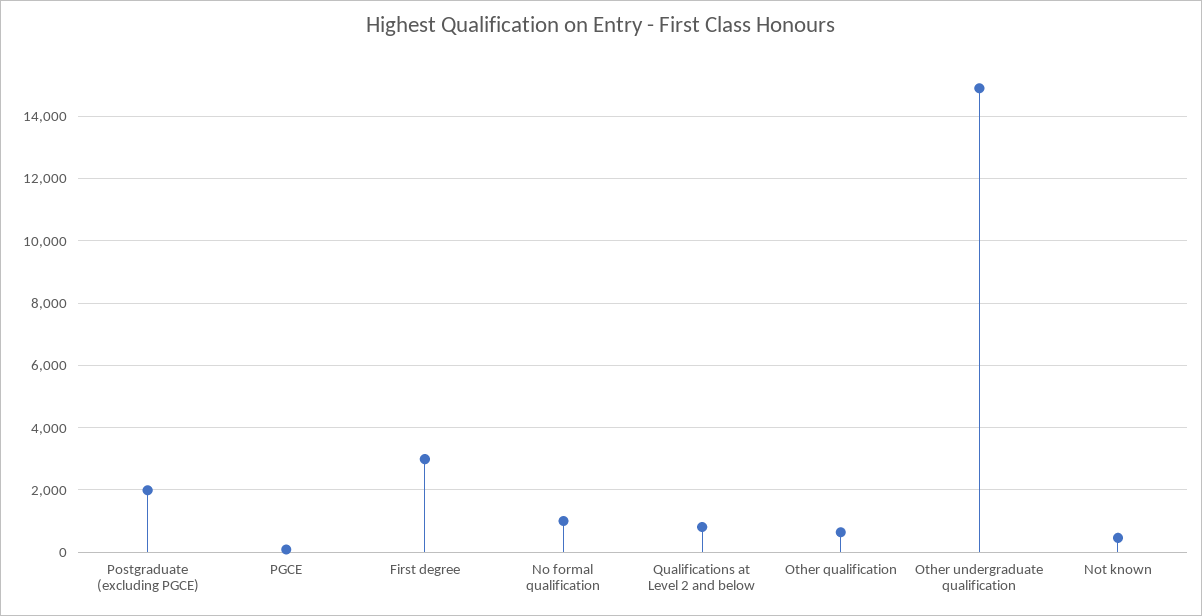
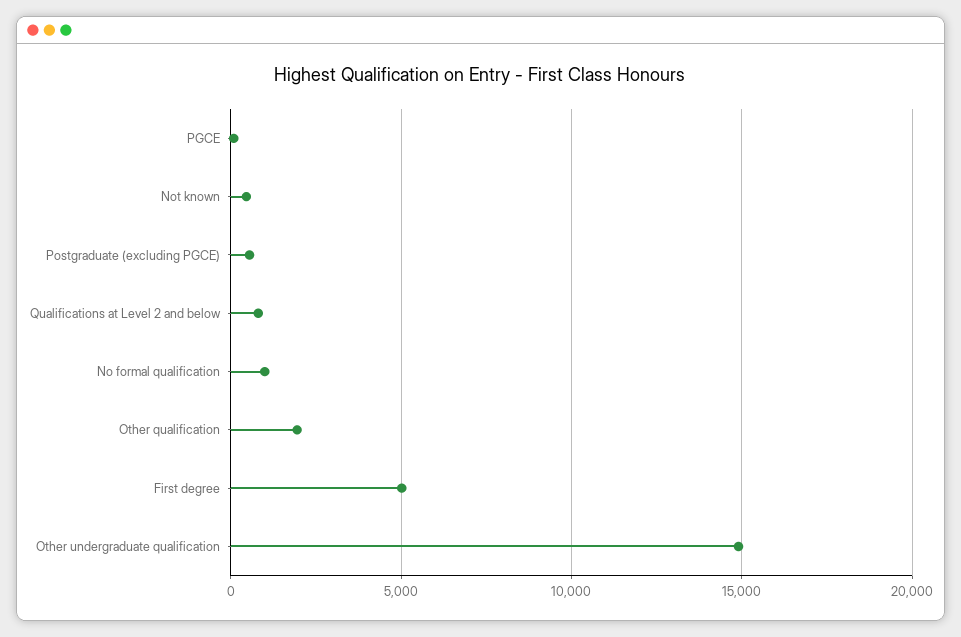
  {
-   "Postgraduate (excluding PGCE)": 2000,
+   "Postgraduate (excluding PGCE)": 500,
    "PGCE": 0,
-   "First degree": 3000,
+   "First degree": 5000,
    "No formal qualification": 1000,
    "Qualifications at Level 2 and below": 800,
-   "Other qualification": 600,
+   "Other qualification": 2000,
    "Other undergraduate qualification": 15000,
    "Not known": 400
  }

